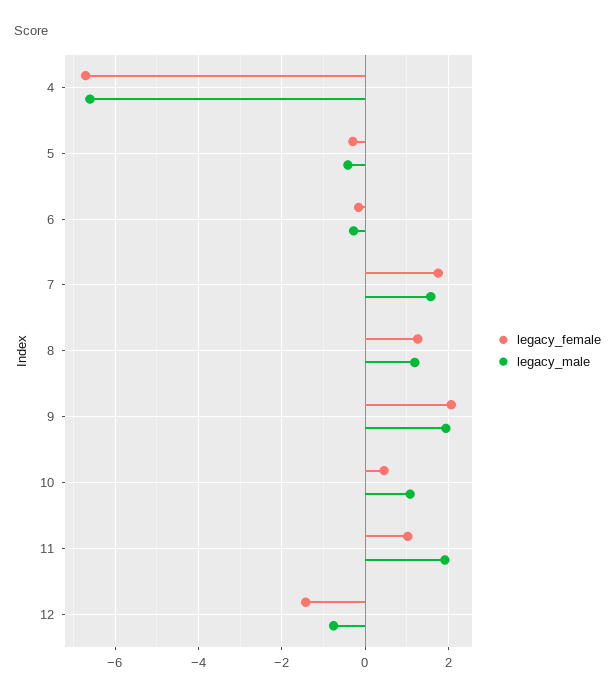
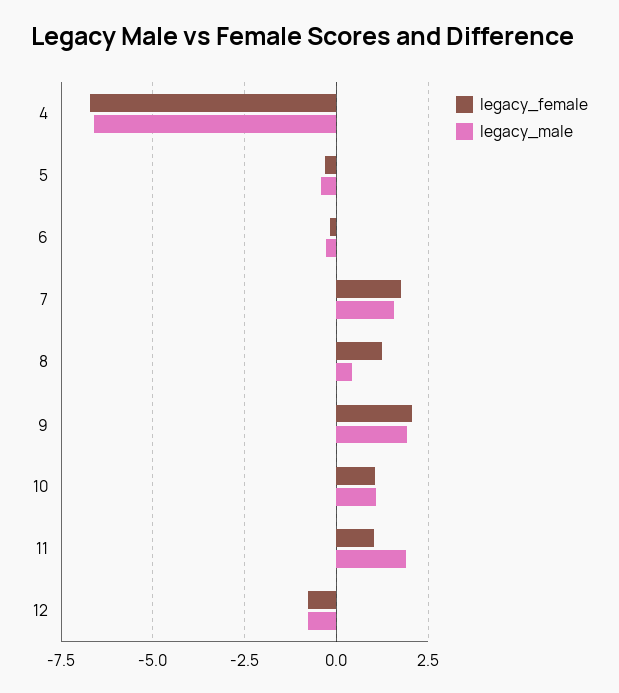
  {
    "legacy_female": {
      "4": -6.8,
      "5": -0.2,
      "6": -0.2,
      "7": 1.8,
      "8": 1.2,
      "9": 2,
-     "10": 0.4,
+     "10": 1,
      "11": 1,
-     "12": -1.4
+     "12": -0.75
    },
    "legacy_male": {
      "4": -6.6,
      "5": -0.4,
      "6": -0.2,
      "7": 1.6,
-     "8": 1.2,
+     "8": 0.5,
      "9": 2,
      "10": 1,
      "11": 2,
      "12": -0.8
    }
  }

